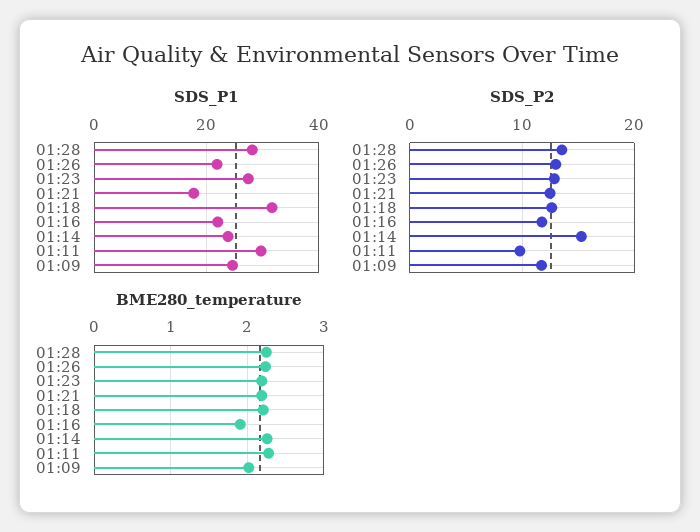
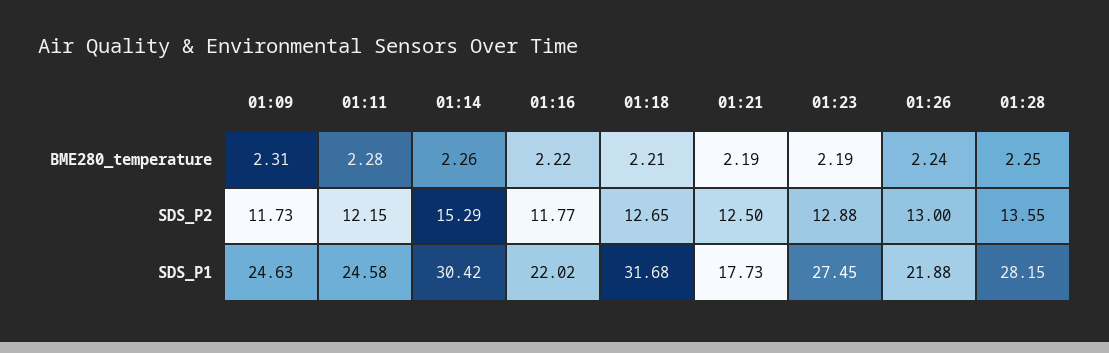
  {
    "SDS_P1": {
      "01:28": 28.15,
      "01:26": 21.88,
      "01:23": 27.45,
      "01:21": 17.73,
      "01:18": 31.68,
      "01:16": 22.02,
-     "01:14": 24,
+     "01:14": 30.42,
-     "01:11": 30,
+     "01:11": 24.58,
      "01:09": 24.63
    },
    "SDS_P2": {
      "01:28": 13.55,
      "01:26": 13,
      "01:23": 12.88,
      "01:21": 12.5,
      "01:18": 12.65,
      "01:16": 11.77,
      "01:14": 15.29,
-     "01:11": 10,
+     "01:11": 12.15,
      "01:09": 11.73
    },
    "BME280_temperature": {
      "01:28": 2.25,
      "01:26": 2.24,
      "01:23": 2.19,
      "01:21": 2.19,
      "01:18": 2.21,
-     "01:16": 1.9,
+     "01:16": 2.22,
      "01:14": 2.26,
      "01:11": 2.28,
-     "01:09": 2
+     "01:09": 2.31
    }
  }

